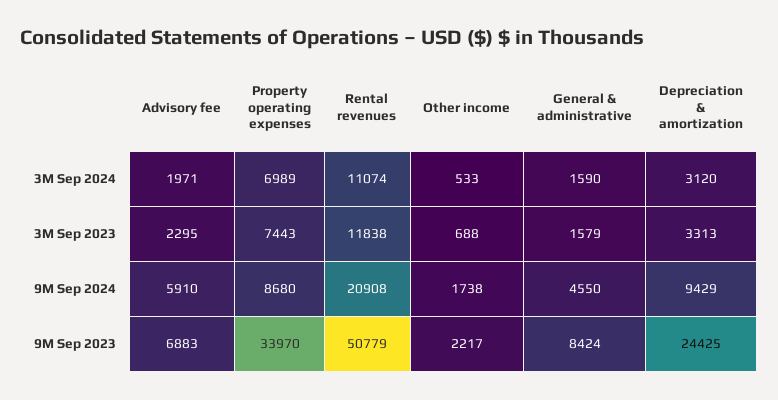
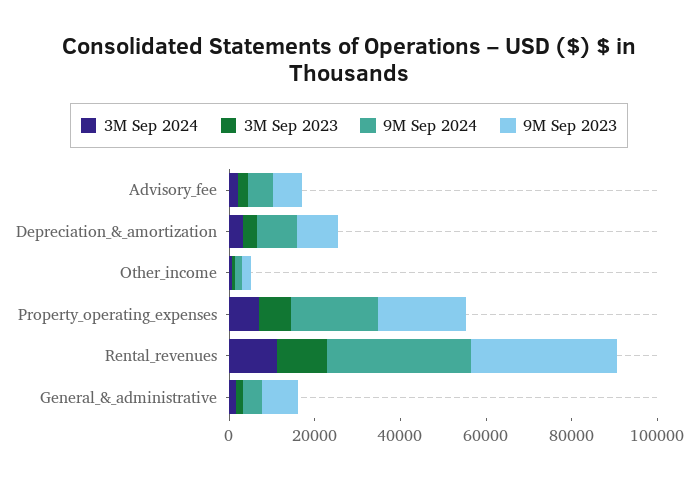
  {
    "3M Sep 2024": {
      "Advisory fee": 1971,
      "Property operating expenses": 6989,
      "Rental revenues": 11074,
      "Other income": 533,
      "General & administrative": 1590,
      "Depreciation & amortization": 3120
    },
    "3M Sep 2023": {
      "Advisory fee": 2295,
      "Property operating expenses": 7443,
      "Rental revenues": 11838,
      "Other income": 688,
      "General & administrative": 1579,
      "Depreciation & amortization": 3313
    },
    "9M Sep 2024": {
      "Advisory fee": 5910,
-     "Property operating expenses": 8680,
+     "Property operating expenses": 20000,
-     "Rental revenues": 20908,
+     "Rental revenues": 35000,
      "Other income": 1738,
      "General & administrative": 4550,
      "Depreciation & amortization": 9429
    },
    "9M Sep 2023": {
      "Advisory fee": 6883,
-     "Property operating expenses": 33970,
+     "Property operating expenses": 20000,
-     "Rental revenues": 50779,
+     "Rental revenues": 35000,
      "Other income": 2217,
      "General & administrative": 8424,
-     "Depreciation & amortization": 24425
+     "Depreciation & amortization": 10000
    }
  }

